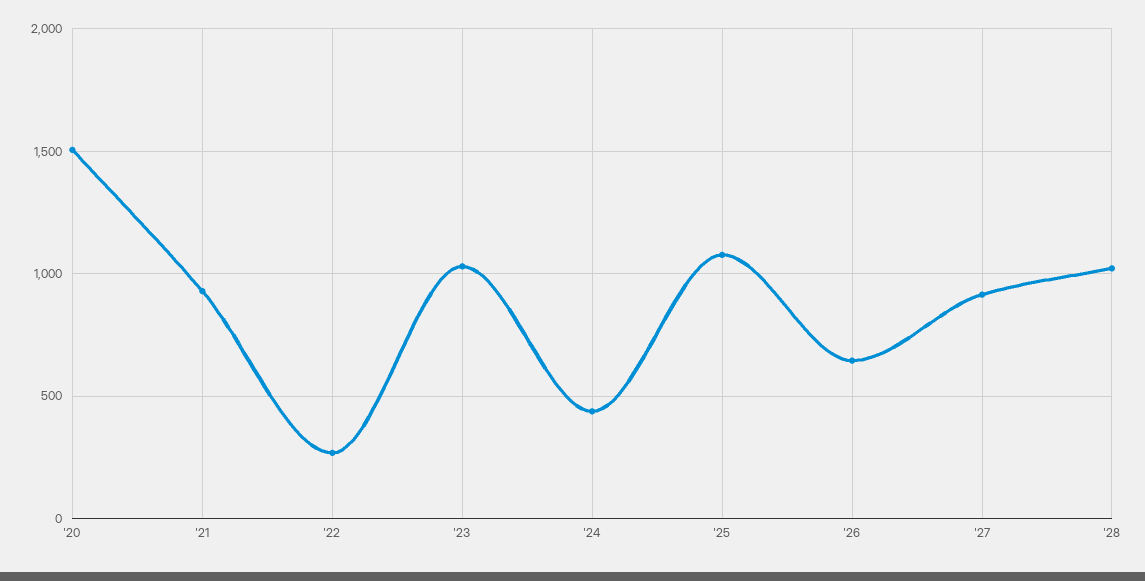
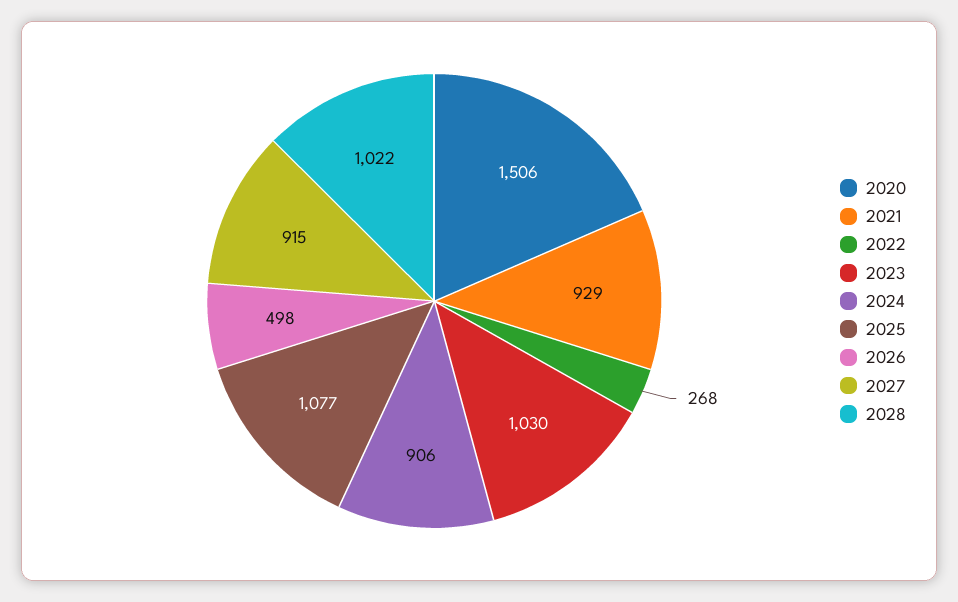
  {
    "'20": 1506,
    "'21": 929,
    "'22": 268,
    "'23": 1030,
-   "'24": 450,
+   "'24": 906,
    "'25": 1077,
-   "'26": 650,
+   "'26": 498,
    "'27": 915,
    "'28": 1022
  }

